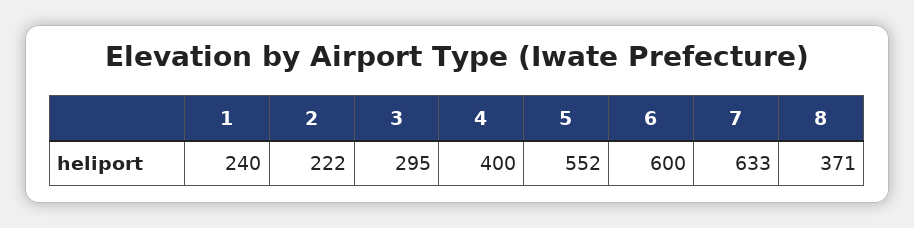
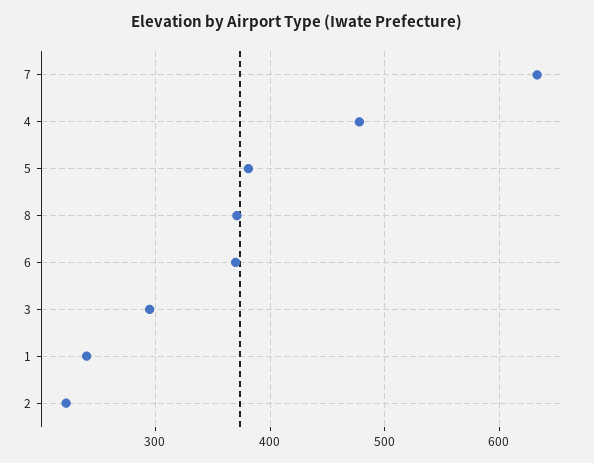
  {
    "1": 240,
    "2": 222,
    "3": 295,
-   "4": 400,
+   "4": 480,
-   "5": 552,
+   "5": 380,
-   "6": 600,
+   "6": 370,
    "7": 633,
    "8": 371
  }

